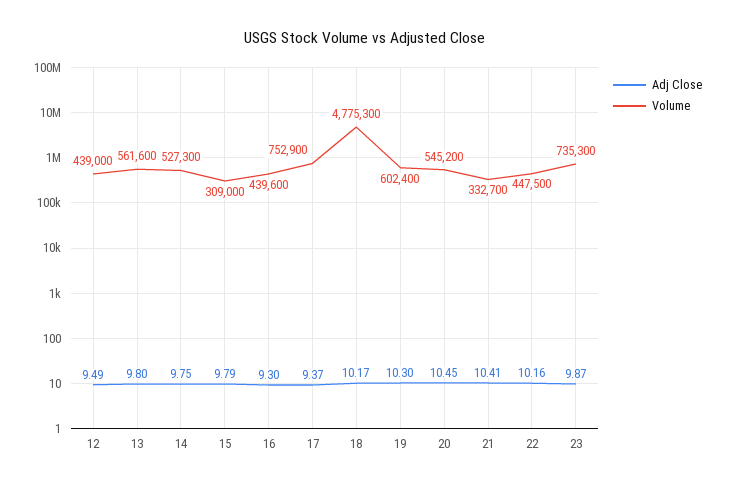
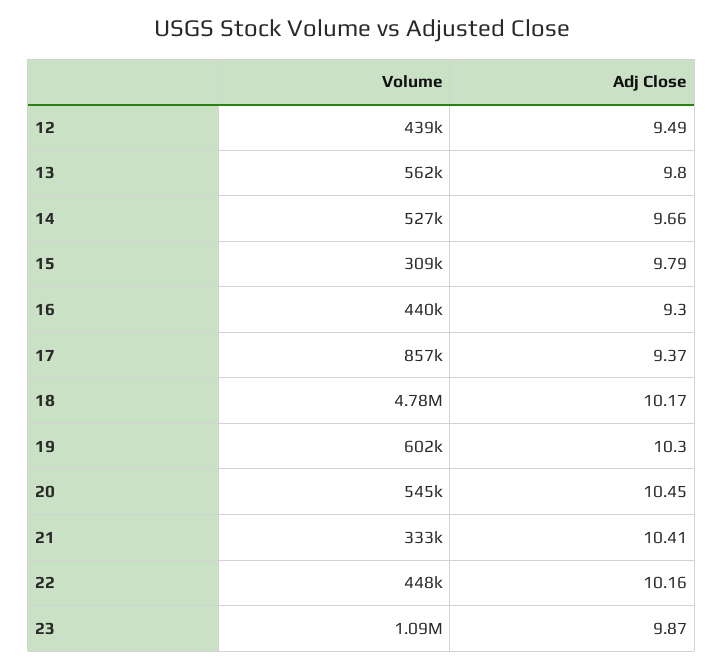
  {
    "Adj Close": {
      "12": 9.49,
      "13": 9.8,
-     "14": 9.75,
+     "14": 9.66,
      "15": 9.79,
      "16": 9.3,
      "17": 9.37,
      "18": 10.17,
      "19": 10.3,
      "20": 10.45,
      "21": 10.41,
      "22": 10.16,
      "23": 9.87
    },
    "Volume": {
      "12": 439000,
      "13": 561600,
      "14": 527300,
      "15": 309000,
      "16": 439600,
-     "17": 752900,
+     "17": 857000,
      "18": 4775300,
      "19": 602400,
      "20": 545200,
      "21": 332700,
      "22": 447500,
-     "23": 735300
+     "23": 1090000
    }
  }

